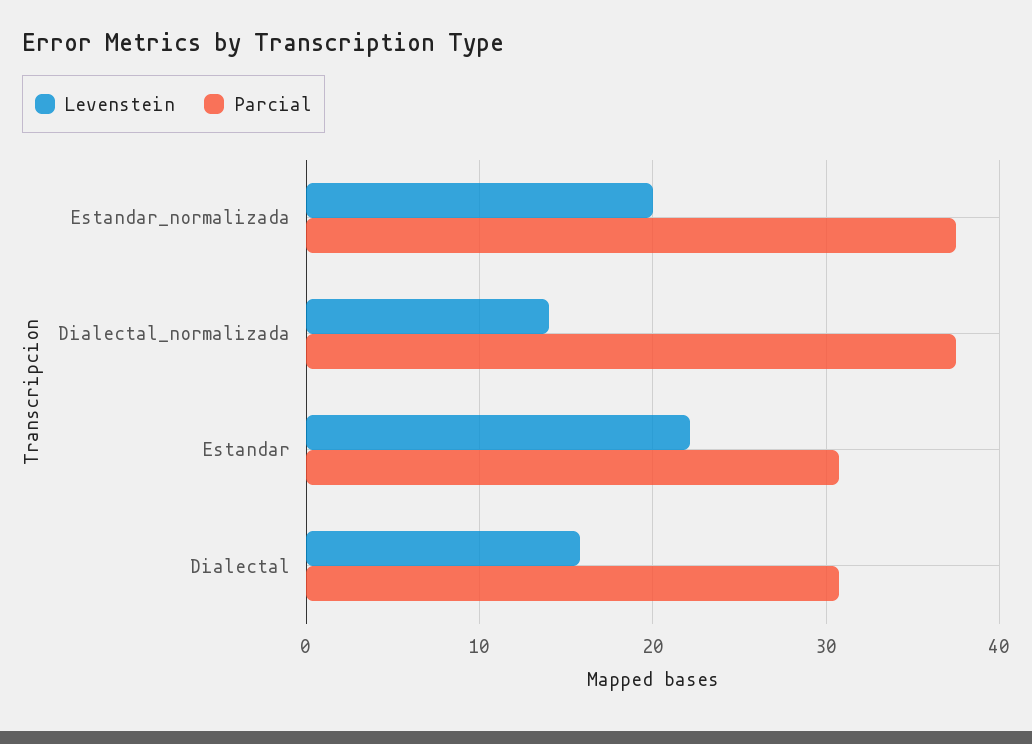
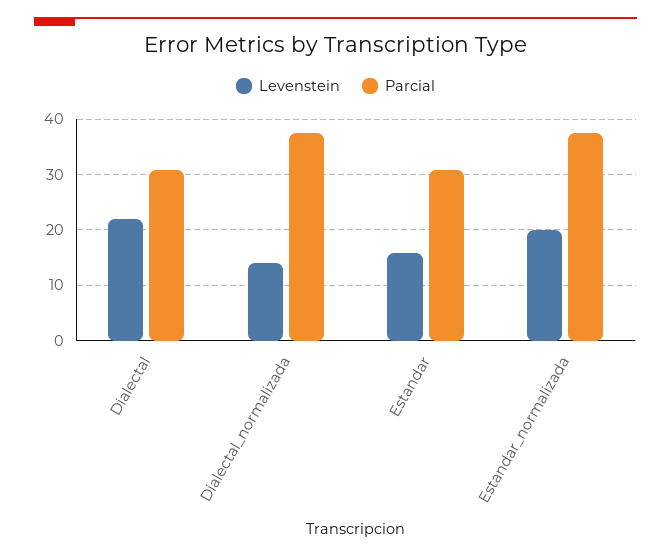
  {
    "Levenstein": {
      "Estandar_normalizada": 20,
      "Dialectal_normalizada": 14,
-     "Estandar": 22,
+     "Estandar": 16,
-     "Dialectal": 16
+     "Dialectal": 22
    },
    "Parcial": {
      "Estandar_normalizada": 38,
      "Dialectal_normalizada": 38,
      "Estandar": 31,
      "Dialectal": 31
    }
  }

